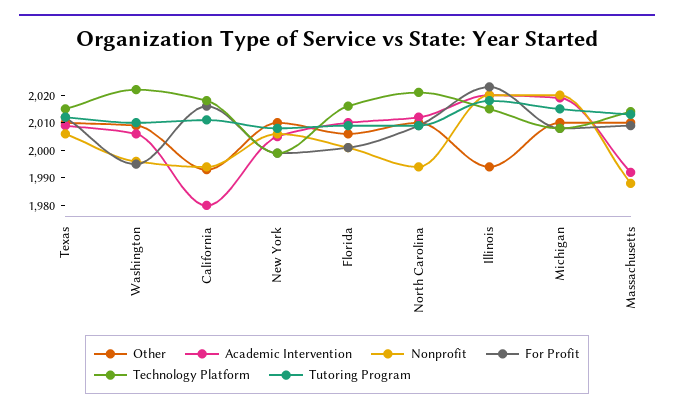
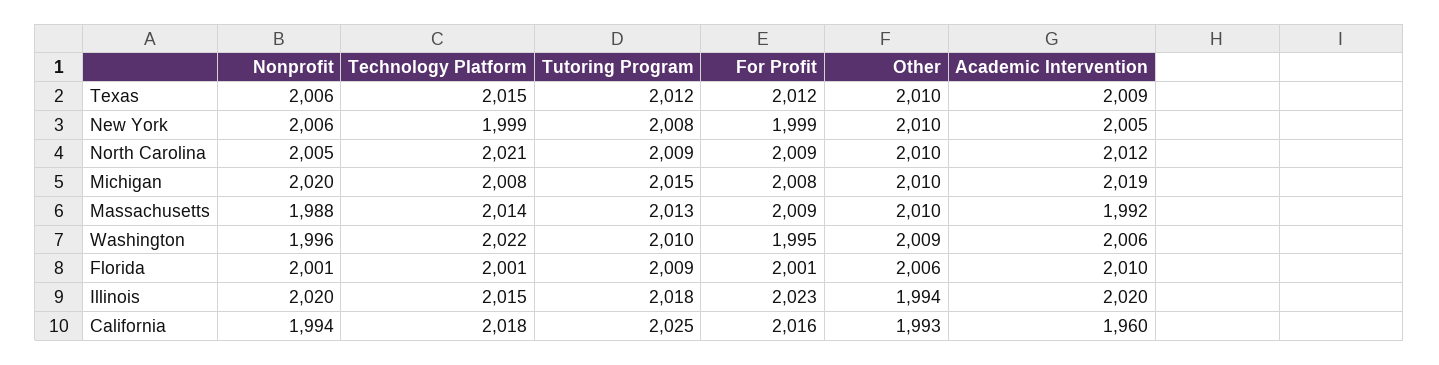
  {
    "Other": {
      "Texas": 2010,
      "Washington": 2009,
      "California": 1993,
      "New York": 2010,
      "Florida": 2006,
      "North Carolina": 2010,
      "Illinois": 1994,
      "Michigan": 2010,
      "Massachusetts": 2010
    },
    "Academic Intervention": {
      "Texas": 2009,
      "Washington": 2006,
-     "California": 1980,
+     "California": 1960,
      "New York": 2005,
      "Florida": 2010,
      "North Carolina": 2012,
      "Illinois": 2020,
      "Michigan": 2019,
      "Massachusetts": 1992
    },
    "Nonprofit": {
      "Texas": 2006,
      "Washington": 1996,
      "California": 1994,
      "New York": 2006,
      "Florida": 2001,
-     "North Carolina": 1995,
+     "North Carolina": 2005,
      "Illinois": 2020,
      "Michigan": 2020,
      "Massachusetts": 1988
    },
    "For Profit": {
      "Texas": 2012,
      "Washington": 1995,
      "California": 2016,
      "New York": 1999,
      "Florida": 2001,
      "North Carolina": 2009,
      "Illinois": 2023,
      "Michigan": 2008,
      "Massachusetts": 2009
    },
    "Technology Platform": {
      "Texas": 2015,
      "Washington": 2022,
      "California": 2018,
      "New York": 1999,
-     "Florida": 2015,
+     "Florida": 2001,
      "North Carolina": 2021,
      "Illinois": 2015,
      "Michigan": 2008,
      "Massachusetts": 2014
    },
    "Tutoring Program": {
      "Texas": 2012,
      "Washington": 2010,
-     "California": 2010,
+     "California": 2025,
      "New York": 2008,
      "Florida": 2009,
      "North Carolina": 2009,
      "Illinois": 2018,
      "Michigan": 2015,
      "Massachusetts": 2013
    }
  }

